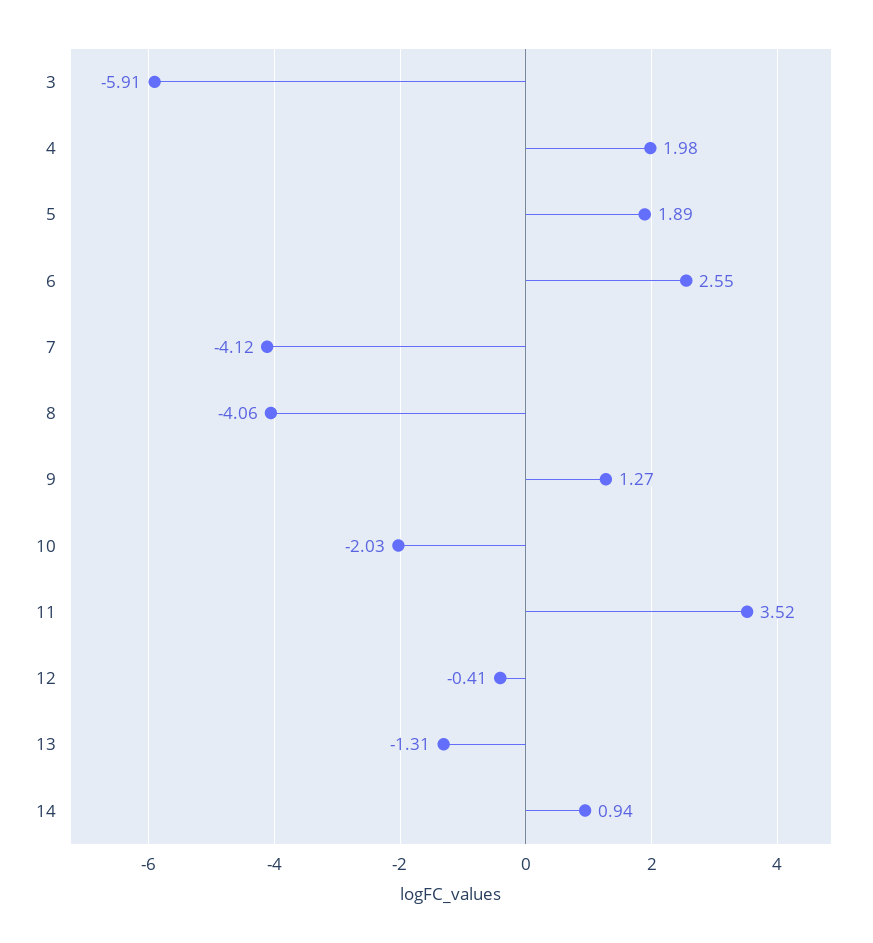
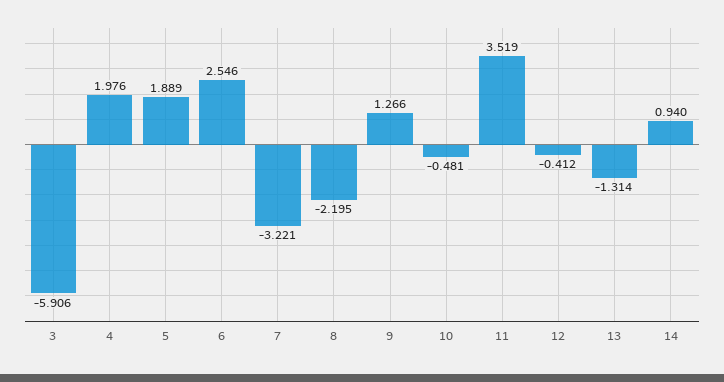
  {
    "3": -5.906,
    "4": 1.976,
    "5": 1.889,
    "6": 2.546,
-   "7": -4.12,
+   "7": -3.221,
-   "8": -4.06,
+   "8": -2.195,
    "9": 1.266,
-   "10": -2.03,
+   "10": -0.481,
    "11": 3.519,
    "12": -0.412,
    "13": -1.314,
    "14": 0.94
  }

